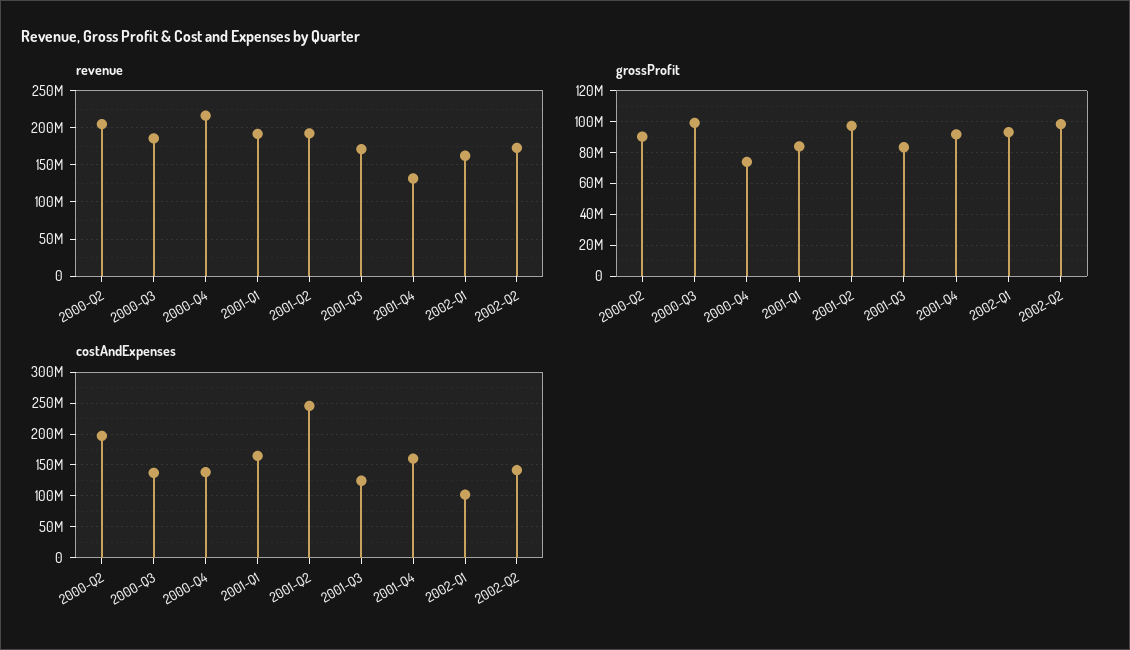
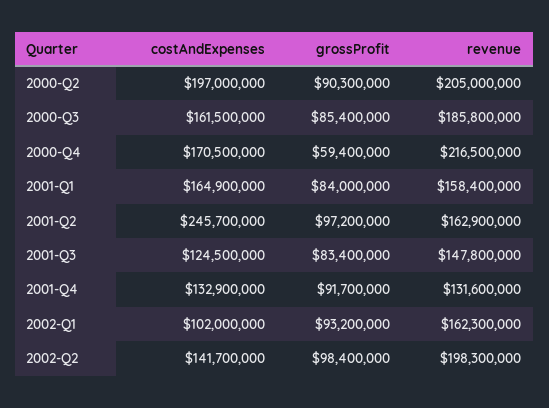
  {
    "revenue": {
      "2000-Q2": 205000000,
      "2000-Q3": 185800000,
      "2000-Q4": 216500000,
-     "2001-Q1": 190000000,
+     "2001-Q1": 158400000,
-     "2001-Q2": 190000000,
+     "2001-Q2": 162900000,
-     "2001-Q3": 170000000,
+     "2001-Q3": 147800000,
      "2001-Q4": 131600000,
      "2002-Q1": 162300000,
-     "2002-Q2": 170000000
+     "2002-Q2": 198300000
    },
    "grossProfit": {
      "2000-Q2": 90300000,
-     "2000-Q3": 100000000,
+     "2000-Q3": 85400000,
-     "2000-Q4": 75000000,
+     "2000-Q4": 59400000,
      "2001-Q1": 84000000,
      "2001-Q2": 97200000,
      "2001-Q3": 83400000,
      "2001-Q4": 91700000,
      "2002-Q1": 93200000,
      "2002-Q2": 98400000
    },
    "costAndExpenses": {
      "2000-Q2": 197000000,
-     "2000-Q3": 140000000,
+     "2000-Q3": 161500000,
-     "2000-Q4": 140000000,
+     "2000-Q4": 170500000,
      "2001-Q1": 164900000,
      "2001-Q2": 245700000,
      "2001-Q3": 124500000,
-     "2001-Q4": 160000000,
+     "2001-Q4": 132900000,
      "2002-Q1": 102000000,
      "2002-Q2": 141700000
    }
  }

